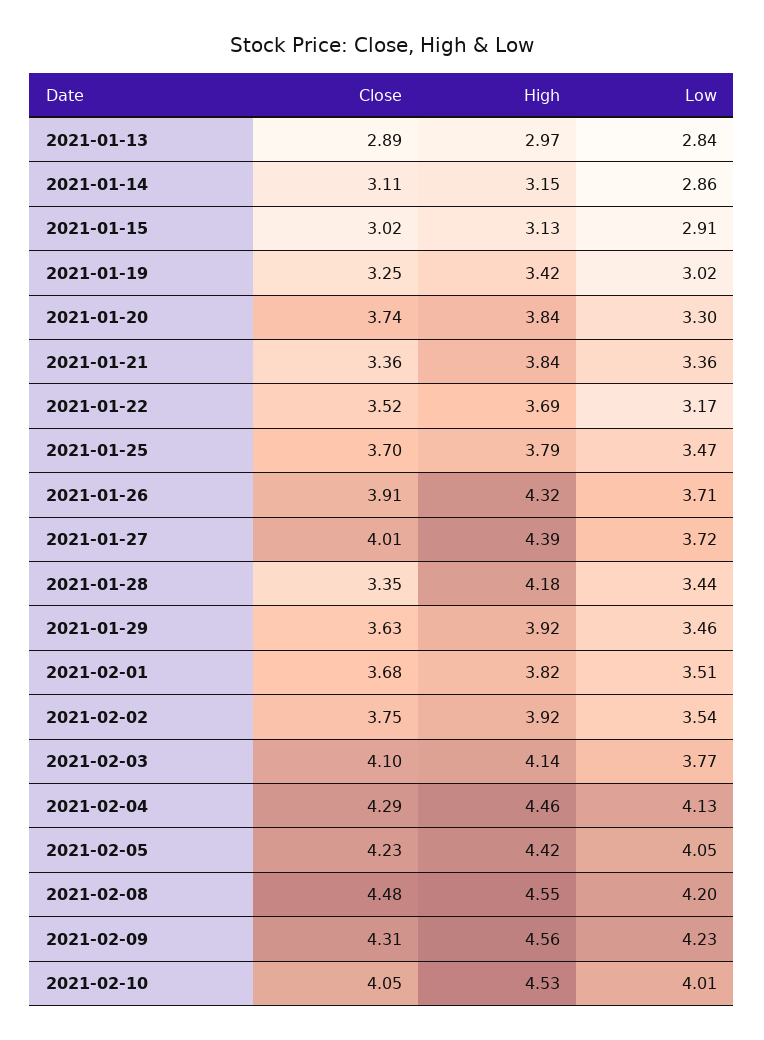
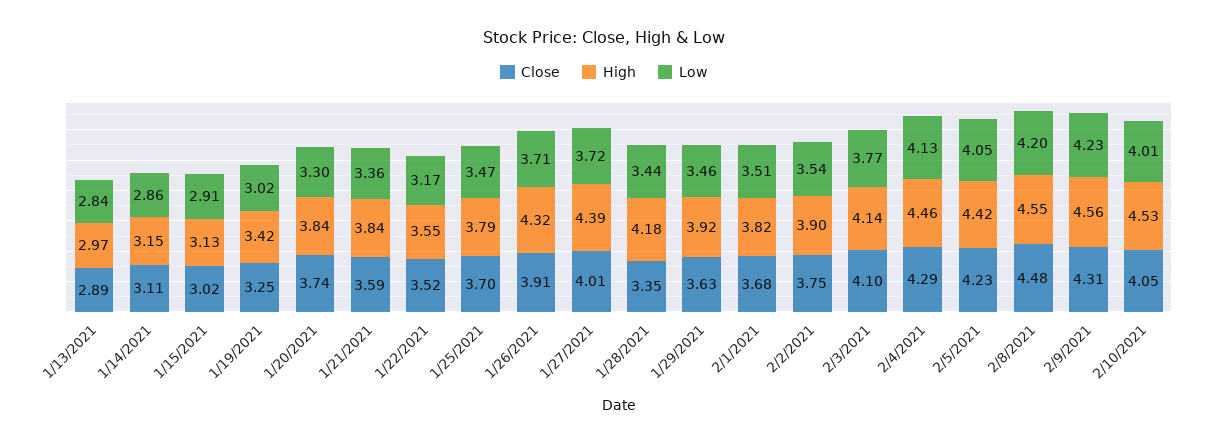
  {
    "Close": {
      "2021-01-13": 2.89,
      "2021-01-14": 3.11,
      "2021-01-15": 3.02,
      "2021-01-19": 3.25,
      "2021-01-20": 3.74,
-     "2021-01-21": 3.36,
+     "2021-01-21": 3.59,
      "2021-01-22": 3.52,
      "2021-01-25": 3.7,
      "2021-01-26": 3.91,
      "2021-01-27": 4.01,
      "2021-01-28": 3.35,
      "2021-01-29": 3.63,
      "2021-02-01": 3.68,
      "2021-02-02": 3.75,
      "2021-02-03": 4.1,
      "2021-02-04": 4.29,
      "2021-02-05": 4.23,
      "2021-02-08": 4.48,
      "2021-02-09": 4.31,
      "2021-02-10": 4.05
    },
    "High": {
      "2021-01-13": 2.97,
      "2021-01-14": 3.15,
      "2021-01-15": 3.13,
      "2021-01-19": 3.42,
      "2021-01-20": 3.84,
      "2021-01-21": 3.84,
-     "2021-01-22": 3.69,
+     "2021-01-22": 3.55,
      "2021-01-25": 3.79,
      "2021-01-26": 4.32,
      "2021-01-27": 4.39,
      "2021-01-28": 4.18,
      "2021-01-29": 3.92,
      "2021-02-01": 3.82,
-     "2021-02-02": 3.92,
+     "2021-02-02": 3.9,
      "2021-02-03": 4.14,
      "2021-02-04": 4.46,
      "2021-02-05": 4.42,
      "2021-02-08": 4.55,
      "2021-02-09": 4.56,
      "2021-02-10": 4.53
    },
    "Low": {
      "2021-01-13": 2.84,
      "2021-01-14": 2.86,
      "2021-01-15": 2.91,
      "2021-01-19": 3.02,
      "2021-01-20": 3.3,
      "2021-01-21": 3.36,
      "2021-01-22": 3.17,
      "2021-01-25": 3.47,
      "2021-01-26": 3.71,
      "2021-01-27": 3.72,
      "2021-01-28": 3.44,
      "2021-01-29": 3.46,
      "2021-02-01": 3.51,
      "2021-02-02": 3.54,
      "2021-02-03": 3.77,
      "2021-02-04": 4.13,
      "2021-02-05": 4.05,
      "2021-02-08": 4.2,
      "2021-02-09": 4.23,
      "2021-02-10": 4.01
    }
  }

